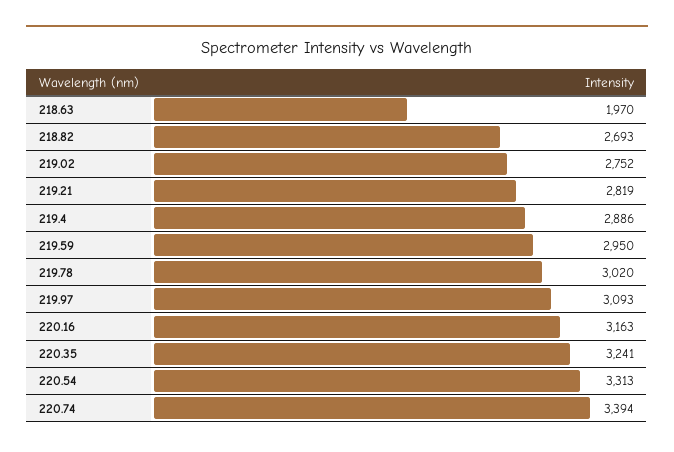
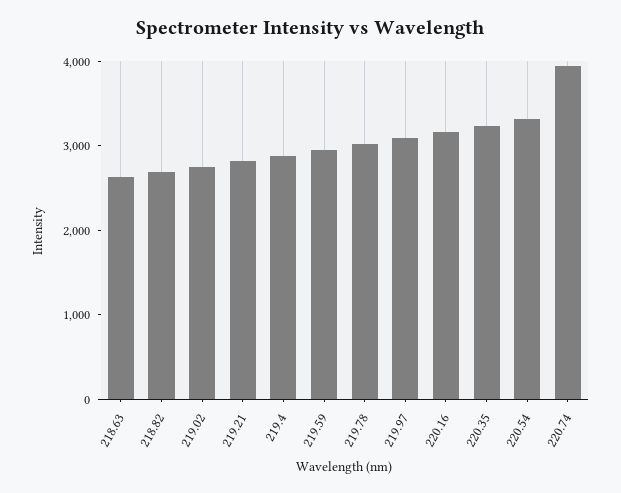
  {
-   "218.63": 1970,
+   "218.63": 2600,
    "218.82": 2693,
    "219.02": 2752,
    "219.21": 2819,
    "219.4": 2886,
    "219.59": 2950,
    "219.78": 3020,
    "219.97": 3093,
    "220.16": 3163,
    "220.35": 3241,
    "220.54": 3313,
-   "220.74": 3394
+   "220.74": 4000
  }

